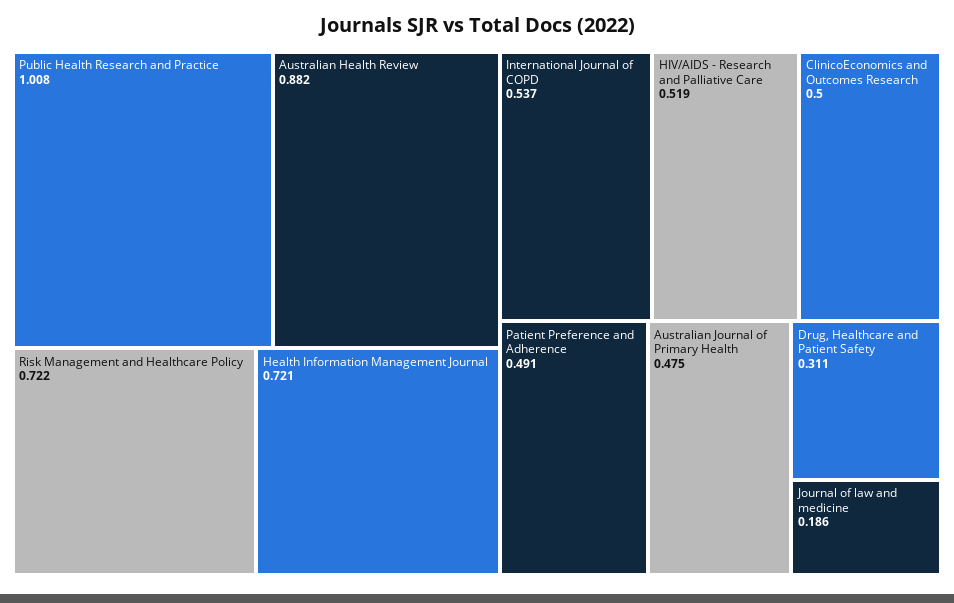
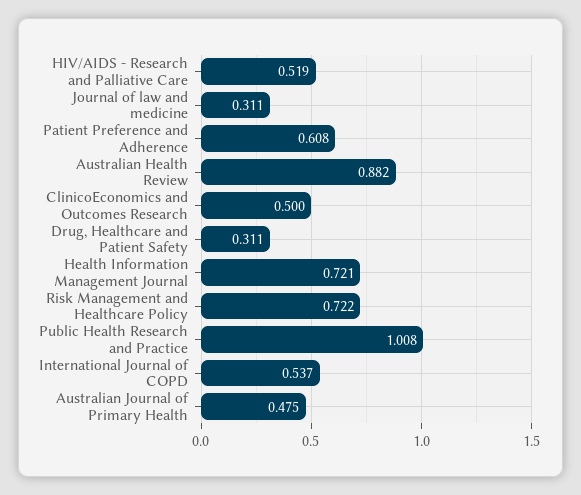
  {
    "Public Health Research and Practice": 1.008,
    "Australian Health Review": 0.882,
    "Risk Management and Healthcare Policy": 0.722,
    "Health Information Management Journal": 0.721,
    "International Journal of COPD": 0.537,
    "HIV/AIDS - Research and Palliative Care": 0.519,
    "ClinicoEconomics and Outcomes Research": 0.5,
-   "Patient Preference and Adherence": 0.491,
+   "Patient Preference and Adherence": 0.608,
    "Australian Journal of Primary Health": 0.475,
    "Drug, Healthcare and Patient Safety": 0.311,
-   "Journal of law and medicine": 0.186
+   "Journal of law and medicine": 0.311
  }

